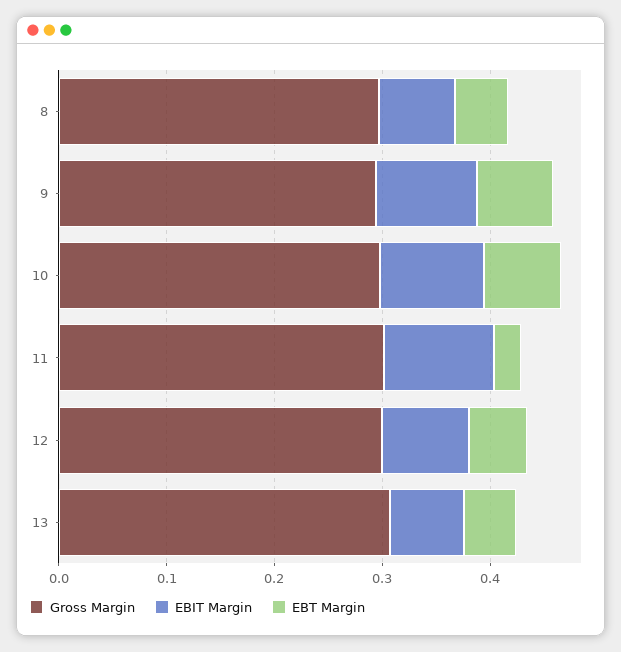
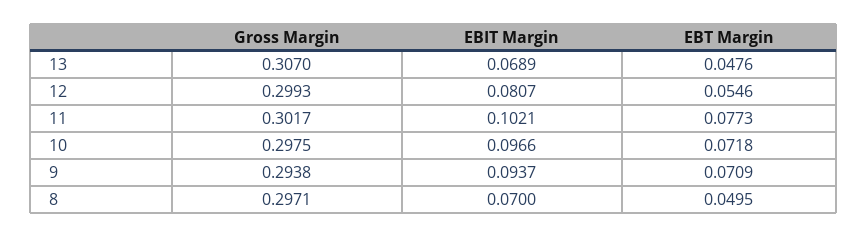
  {
    "Gross Margin": {
      "8": 0.2971,
      "9": 0.2938,
      "10": 0.2975,
      "11": 0.3017,
      "12": 0.2993,
      "13": 0.307
    },
    "EBIT Margin": {
      "8": 0.07,
      "9": 0.0937,
      "10": 0.0966,
      "11": 0.1021,
      "12": 0.0807,
      "13": 0.0689
    },
    "EBT Margin": {
      "8": 0.0495,
      "9": 0.0709,
      "10": 0.0718,
-     "11": 0.02,
+     "11": 0.0773,
      "12": 0.0546,
      "13": 0.0476
    }
  }

